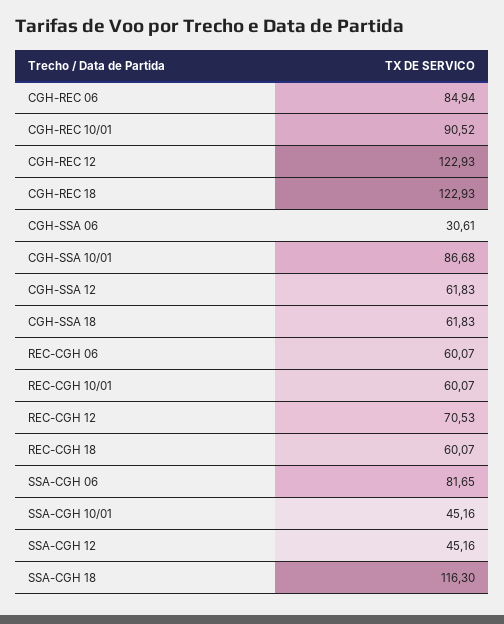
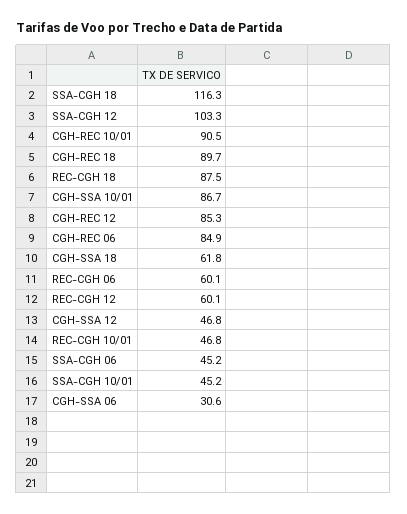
  {
    "CGH-REC 06": 84.94,
    "CGH-REC 10/01": 90.52,
-   "CGH-REC 12": 122.93,
+   "CGH-REC 12": 85.3,
-   "CGH-REC 18": 122.93,
+   "CGH-REC 18": 89.7,
    "CGH-SSA 06": 30.61,
    "CGH-SSA 10/01": 86.68,
-   "CGH-SSA 12": 61.83,
+   "CGH-SSA 12": 46.8,
    "CGH-SSA 18": 61.83,
    "REC-CGH 06": 60.07,
-   "REC-CGH 10/01": 60.07,
+   "REC-CGH 10/01": 46.8,
-   "REC-CGH 12": 70.53,
+   "REC-CGH 12": 60.1,
-   "REC-CGH 18": 60.07,
+   "REC-CGH 18": 87.5,
-   "SSA-CGH 06": 81.65,
+   "SSA-CGH 06": 45.2,
    "SSA-CGH 10/01": 45.16,
-   "SSA-CGH 12": 45.16,
+   "SSA-CGH 12": 103.3,
    "SSA-CGH 18": 116.3
  }

